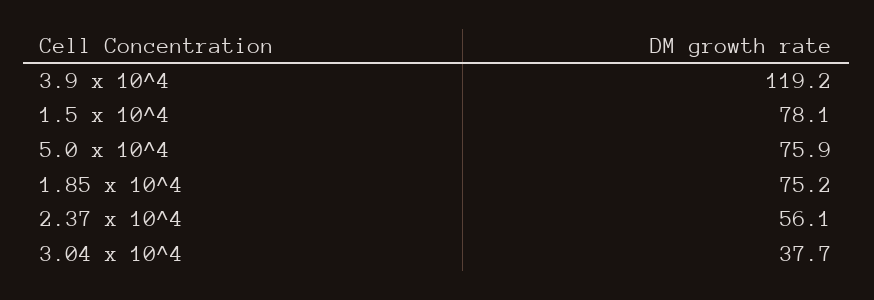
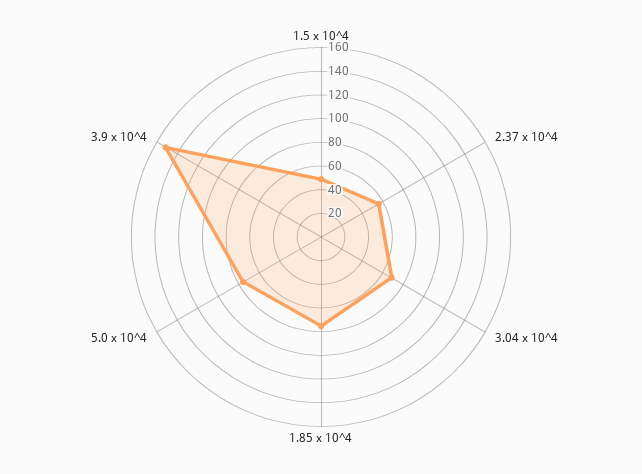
  {
-   "3.9 x 10^4": 119.2,
+   "3.9 x 10^4": 150,
-   "1.5 x 10^4": 78.1,
+   "1.5 x 10^4": 50,
    "5.0 x 10^4": 75.9,
    "1.85 x 10^4": 75.2,
    "2.37 x 10^4": 56.1,
-   "3.04 x 10^4": 37.7
+   "3.04 x 10^4": 70
  }

